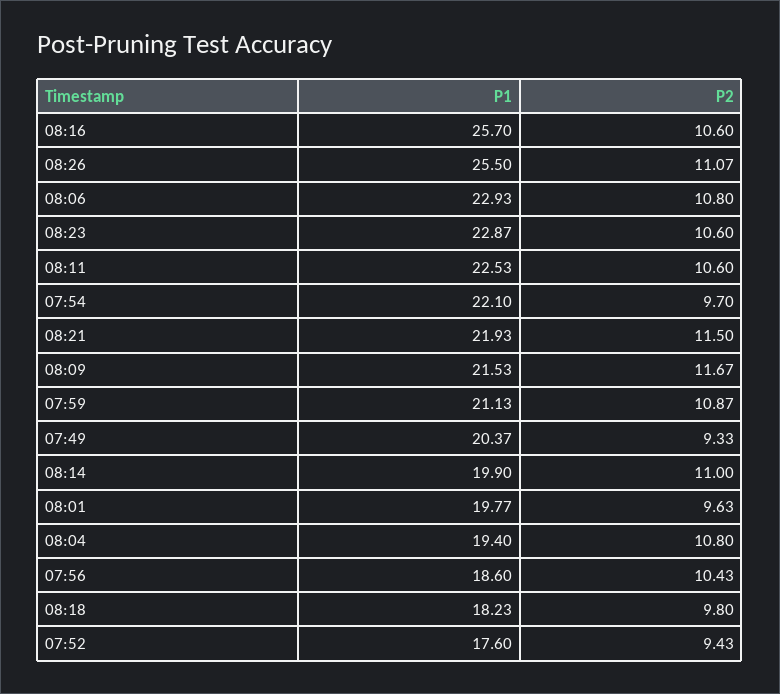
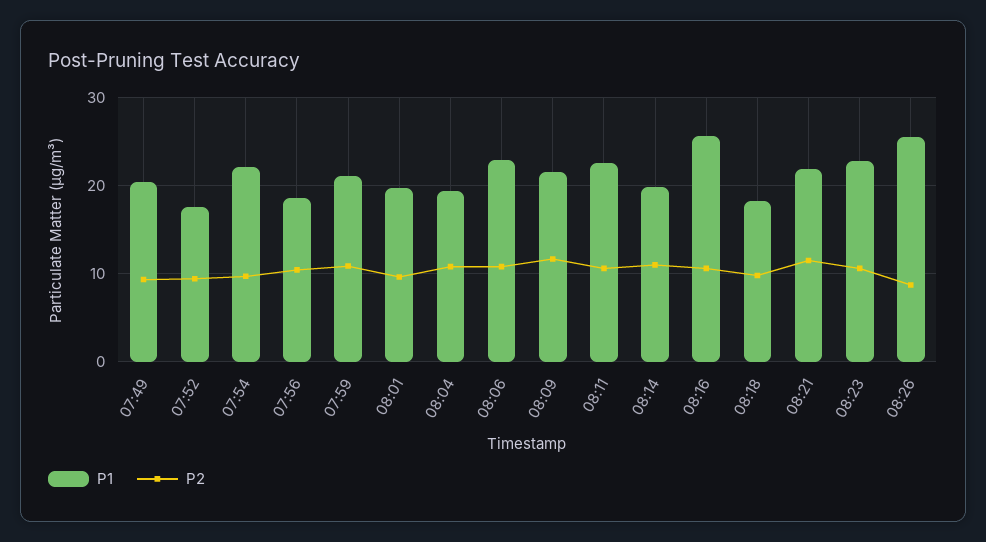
  {
    "P1": {
      "08:16": 25.7,
      "08:26": 25.5,
      "08:06": 22.93,
      "08:23": 22.87,
      "08:11": 22.53,
      "07:54": 22.1,
      "08:21": 21.93,
      "08:09": 21.53,
      "07:59": 21.13,
      "07:49": 20.37,
      "08:14": 19.9,
      "08:01": 19.77,
      "08:04": 19.4,
      "07:56": 18.6,
      "08:18": 18.23,
      "07:52": 17.6
    },
    "P2": {
      "08:16": 10.6,
-     "08:26": 11.07,
+     "08:26": 9,
      "08:06": 10.8,
      "08:23": 10.6,
      "08:11": 10.6,
      "07:54": 9.7,
      "08:21": 11.5,
      "08:09": 11.67,
      "07:59": 10.87,
      "07:49": 9.33,
      "08:14": 11,
      "08:01": 9.63,
      "08:04": 10.8,
      "07:56": 10.43,
      "08:18": 9.8,
      "07:52": 9.43
    }
  }

